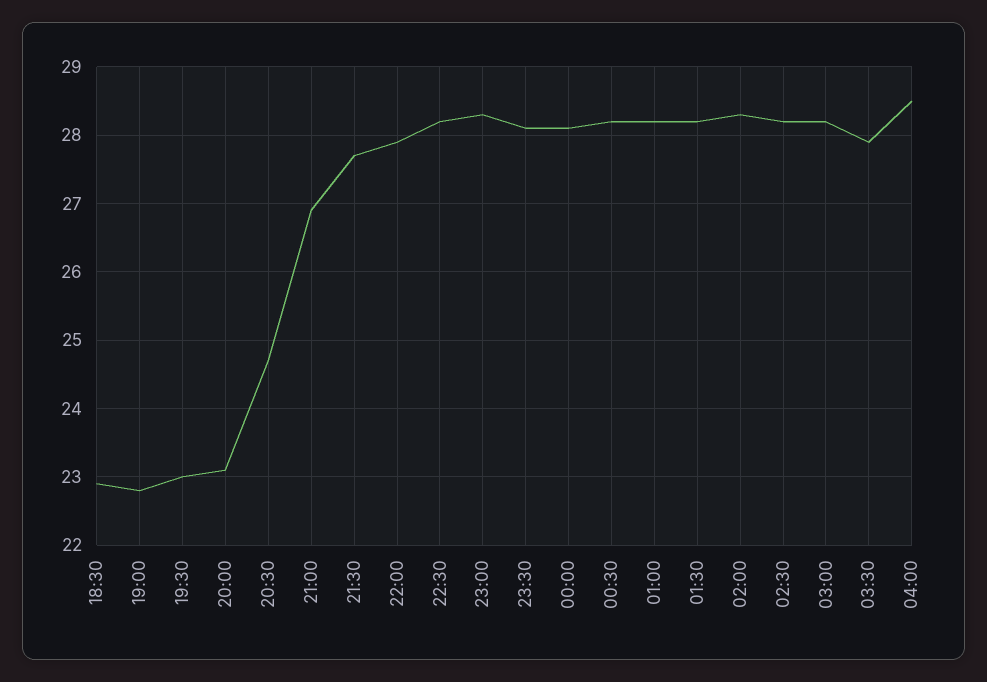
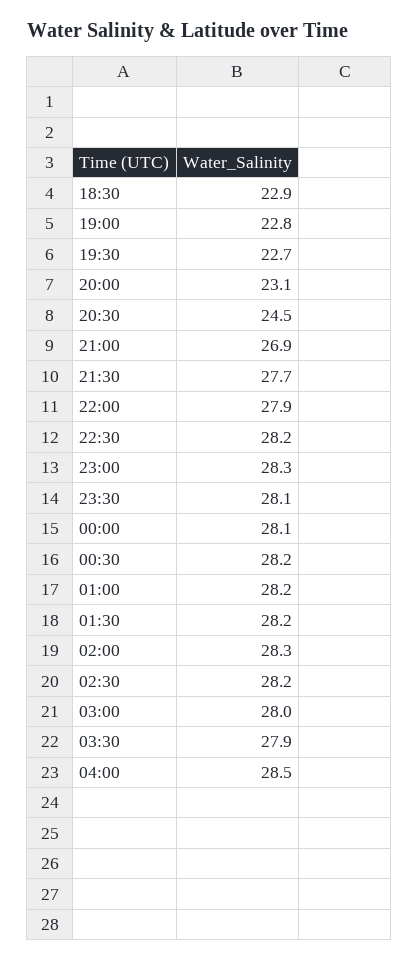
  {
    "18:30": 22.9,
    "19:00": 22.8,
-   "19:30": 23,
+   "19:30": 22.7,
    "20:00": 23.1,
-   "20:30": 24.7,
+   "20:30": 24.5,
    "21:00": 26.9,
    "21:30": 27.7,
    "22:00": 27.9,
    "22:30": 28.2,
    "23:00": 28.3,
    "23:30": 28.1,
    "00:00": 28.1,
    "00:30": 28.2,
    "01:00": 28.2,
    "01:30": 28.2,
    "02:00": 28.3,
    "02:30": 28.2,
-   "03:00": 28.2,
+   "03:00": 28,
    "03:30": 27.9,
    "04:00": 28.5
  }

